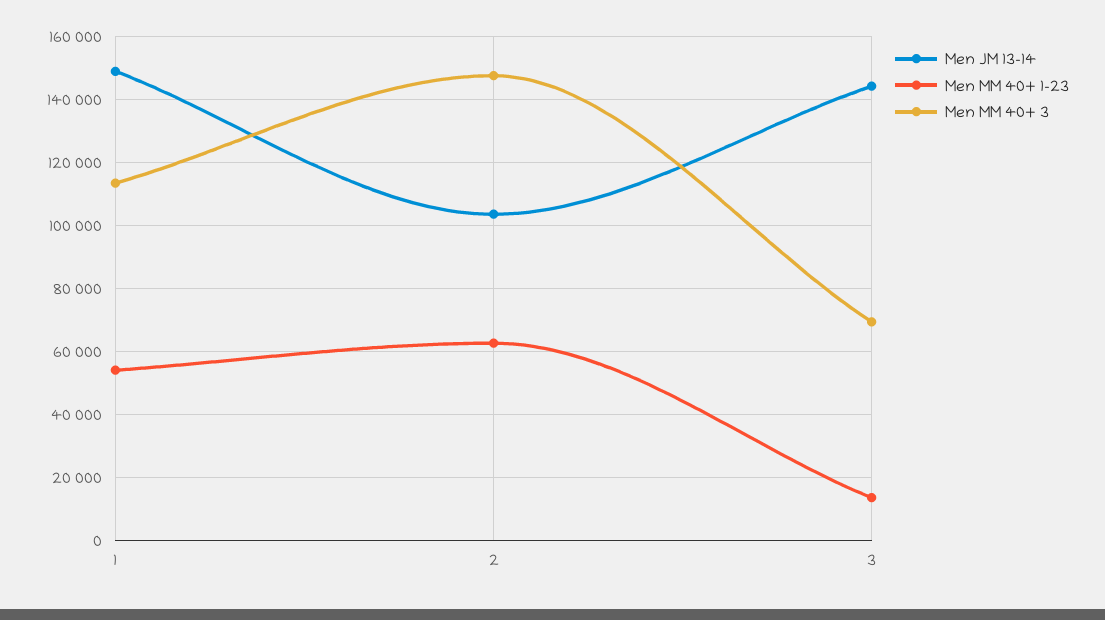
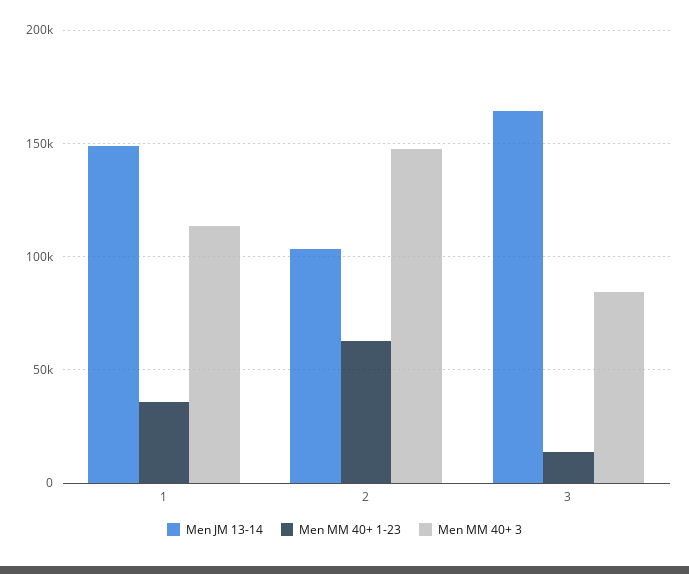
  {
    "Men JM 13-14": {
      "1": 148000,
      "2": 104000,
-     "3": 144000
+     "3": 165000
    },
    "Men MM 40+ 1-23": {
-     "1": 54000,
+     "1": 35000,
      "2": 62000,
      "3": 14000
    },
    "Men MM 40+ 3": {
      "1": 114000,
      "2": 148000,
-     "3": 70000
+     "3": 85000
    }
  }

